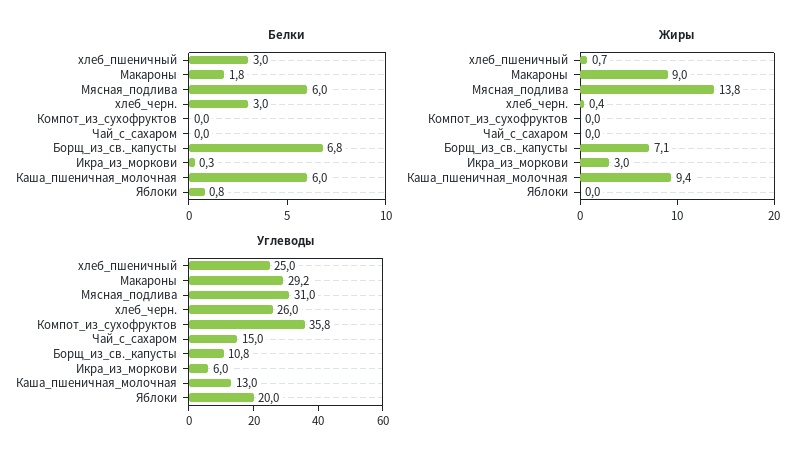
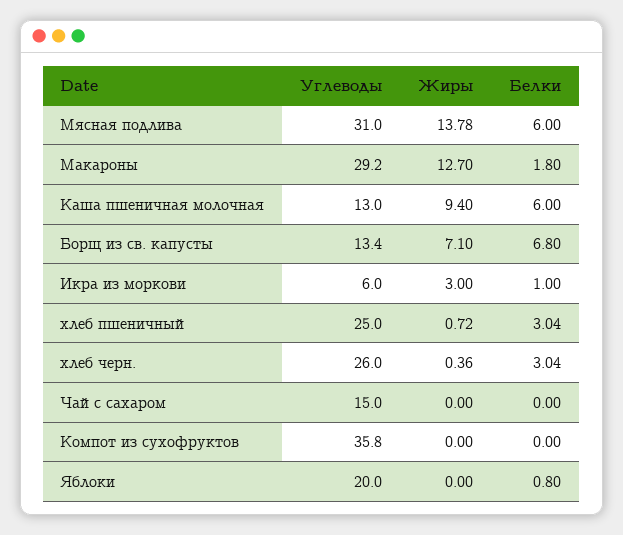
  {
    "Белки": {
      "хлеб_пшеничный": 3.04,
      "Макароны": 1.8,
      "Мясная_подлива": 6,
      "хлеб_черн.": 3.04,
      "Компот_из_сухофруктов": 0,
      "Чай_с_сахаром": 0,
      "Борщ_из_св._капусты": 6.8,
-     "Икра_из_моркови": 0.3,
+     "Икра_из_моркови": 1,
      "Каша_пшеничная_молочная": 6,
      "Яблоки": 0.8
    },
    "Жиры": {
      "хлеб_пшеничный": 0.72,
-     "Макароны": 9,
+     "Макароны": 12.7,
      "Мясная_подлива": 13.78,
      "хлеб_черн.": 0.36,
      "Компот_из_сухофруктов": 0,
      "Чай_с_сахаром": 0,
      "Борщ_из_св._капусты": 7.1,
      "Икра_из_моркови": 3,
      "Каша_пшеничная_молочная": 9.4,
      "Яблоки": 0
    },
    "Углеводы": {
      "хлеб_пшеничный": 25,
      "Макароны": 29.2,
      "Мясная_подлива": 31,
      "хлеб_черн.": 26,
      "Компот_из_сухофруктов": 35.8,
      "Чай_с_сахаром": 15,
-     "Борщ_из_св._капусты": 10.8,
+     "Борщ_из_св._капусты": 13.4,
      "Икра_из_моркови": 6,
      "Каша_пшеничная_молочная": 13,
      "Яблоки": 20
    }
  }

